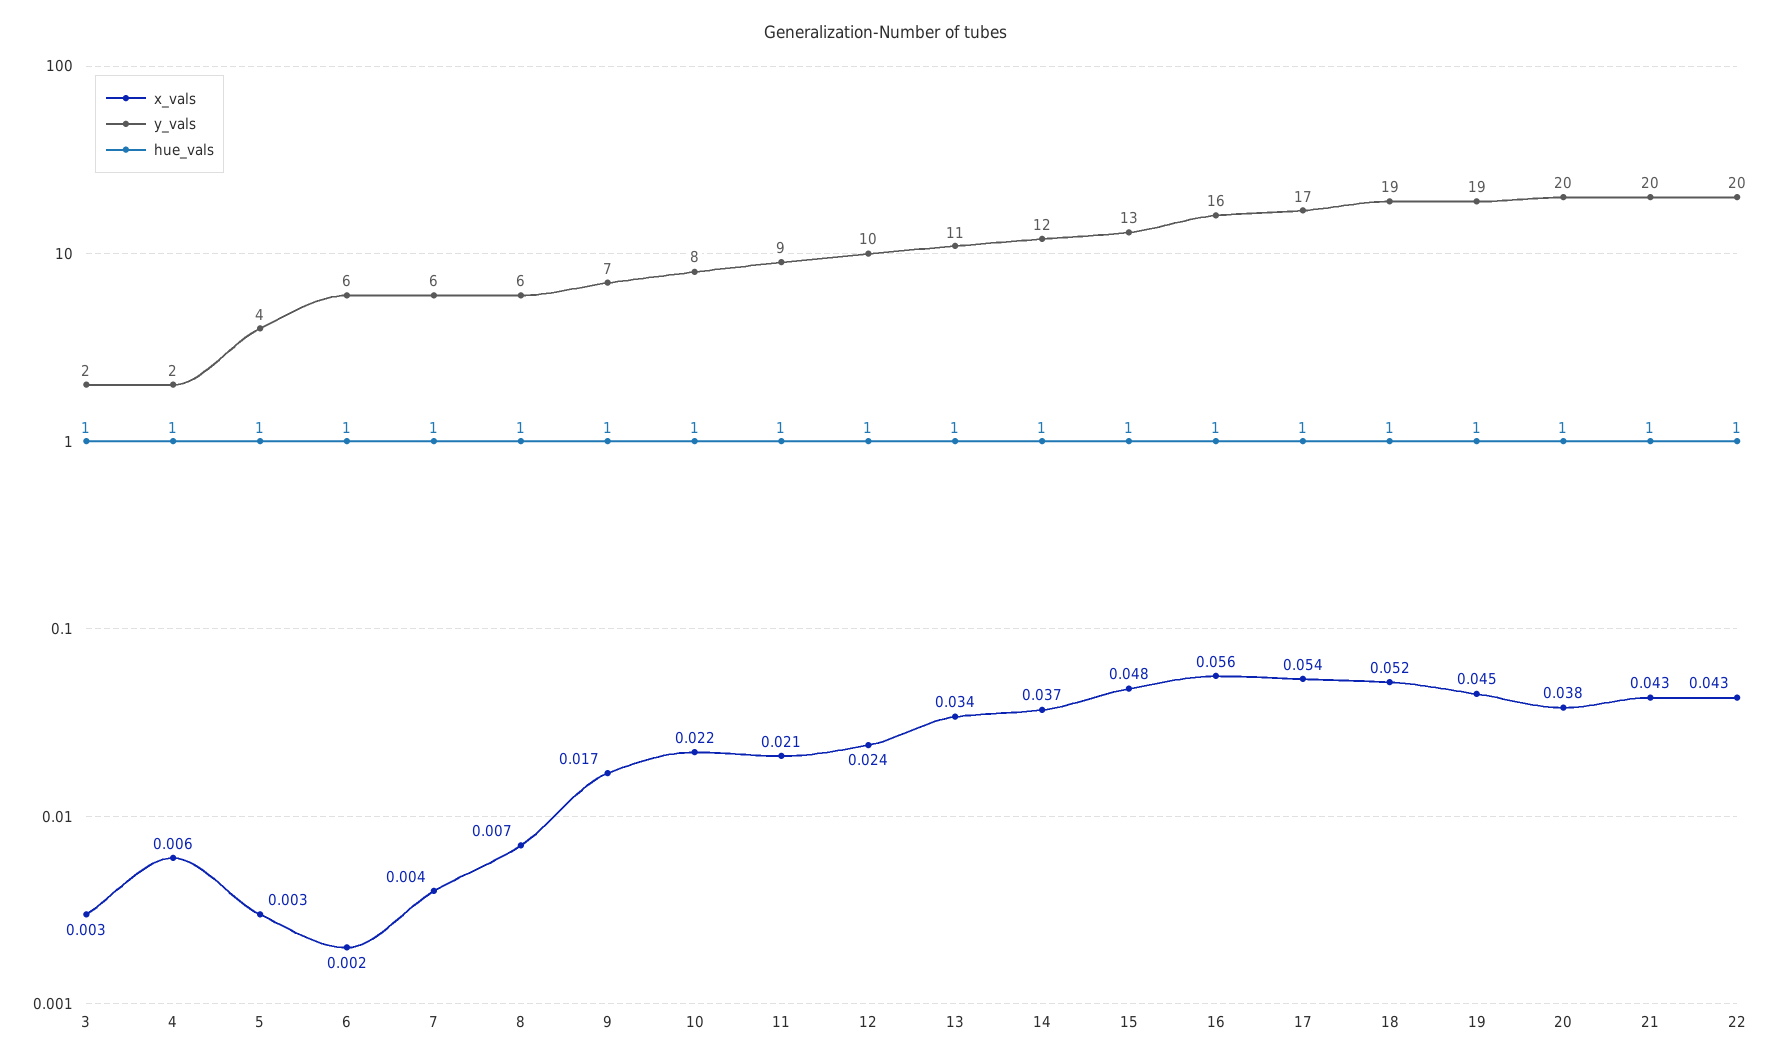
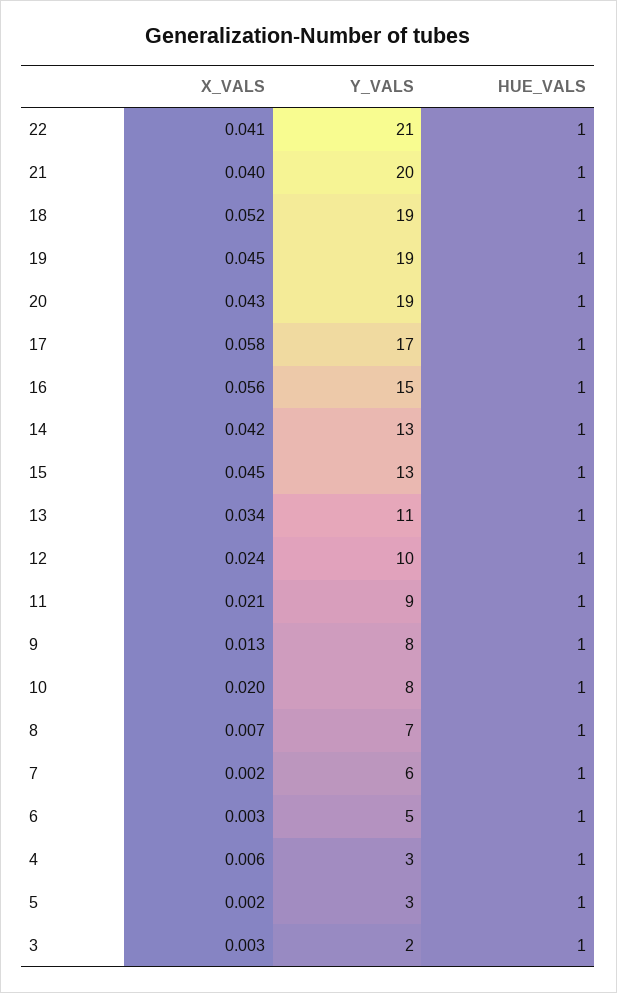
  {
    "x_vals": {
      "3": 0.003,
      "4": 0.006,
-     "5": 0.003,
+     "5": 0.002,
-     "6": 0.002,
+     "6": 0.003,
-     "7": 0.004,
+     "7": 0.002,
      "8": 0.007,
-     "9": 0.017,
+     "9": 0.013,
-     "10": 0.022,
+     "10": 0.02,
      "11": 0.021,
      "12": 0.024,
      "13": 0.034,
-     "14": 0.037,
+     "14": 0.042,
-     "15": 0.048,
+     "15": 0.045,
      "16": 0.056,
-     "17": 0.054,
+     "17": 0.058,
      "18": 0.052,
      "19": 0.045,
-     "20": 0.038,
+     "20": 0.043,
-     "21": 0.043,
+     "21": 0.04,
-     "22": 0.043
+     "22": 0.041
    },
    "y_vals": {
      "3": 2,
-     "4": 2,
+     "4": 3,
-     "5": 4,
+     "5": 3,
-     "6": 6,
+     "6": 5,
      "7": 6,
-     "8": 6,
+     "8": 7,
-     "9": 7,
+     "9": 8,
      "10": 8,
      "11": 9,
      "12": 10,
      "13": 11,
-     "14": 12,
+     "14": 13,
      "15": 13,
-     "16": 16,
+     "16": 15,
      "17": 17,
      "18": 19,
      "19": 19,
-     "20": 20,
+     "20": 19,
      "21": 20,
-     "22": 20
+     "22": 21
    },
    "hue_vals": {
      "3": 1,
      "4": 1,
      "5": 1,
      "6": 1,
      "7": 1,
      "8": 1,
      "9": 1,
      "10": 1,
      "11": 1,
      "12": 1,
      "13": 1,
      "14": 1,
      "15": 1,
      "16": 1,
      "17": 1,
      "18": 1,
      "19": 1,
      "20": 1,
      "21": 1,
      "22": 1
    }
  }

